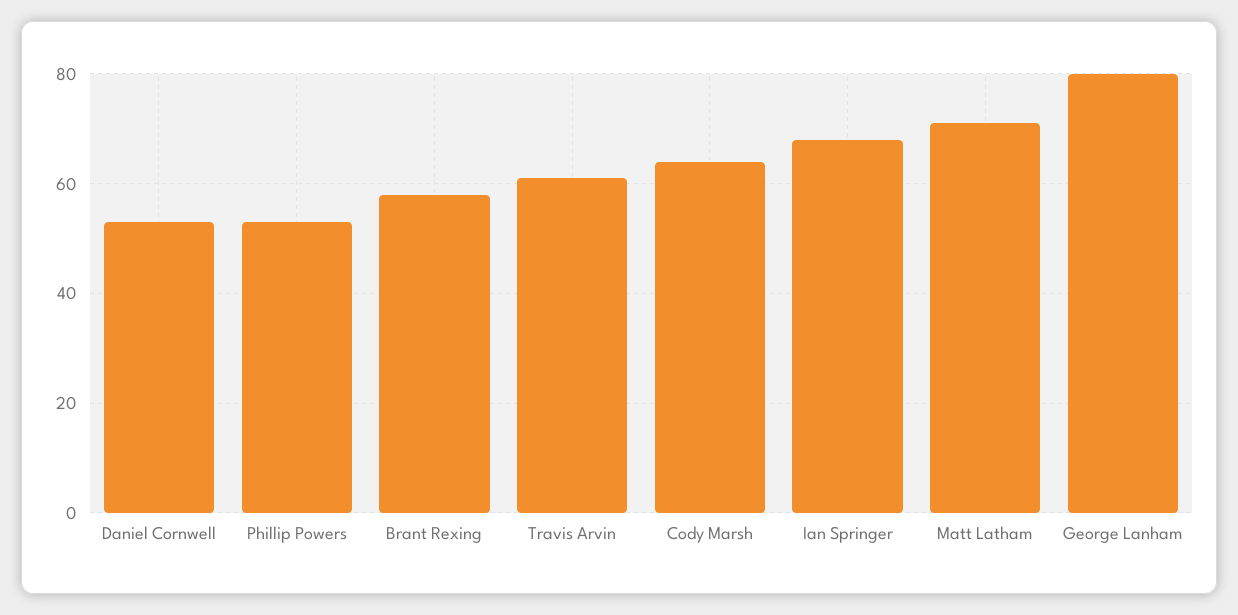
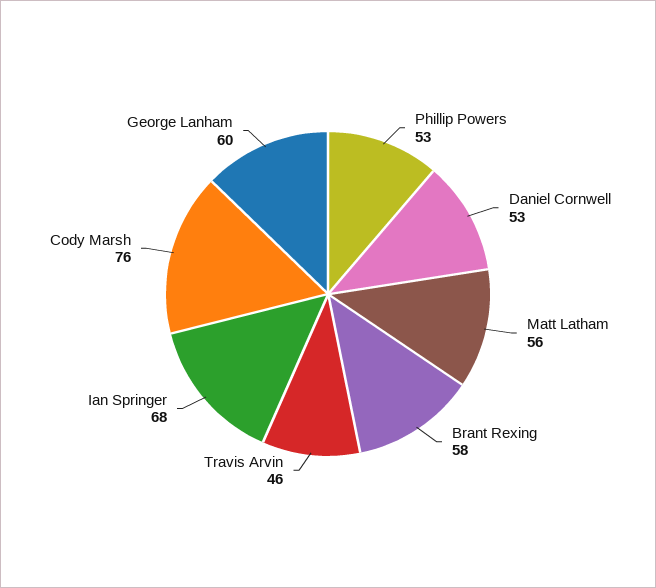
  {
    "Daniel Cornwell": 53,
    "Phillip Powers": 53,
    "Brant Rexing": 58,
-   "Travis Arvin": 60,
+   "Travis Arvin": 46,
-   "Cody Marsh": 65,
+   "Cody Marsh": 76,
    "Ian Springer": 68,
-   "Matt Latham": 70,
+   "Matt Latham": 56,
-   "George Lanham": 80
+   "George Lanham": 60
  }

